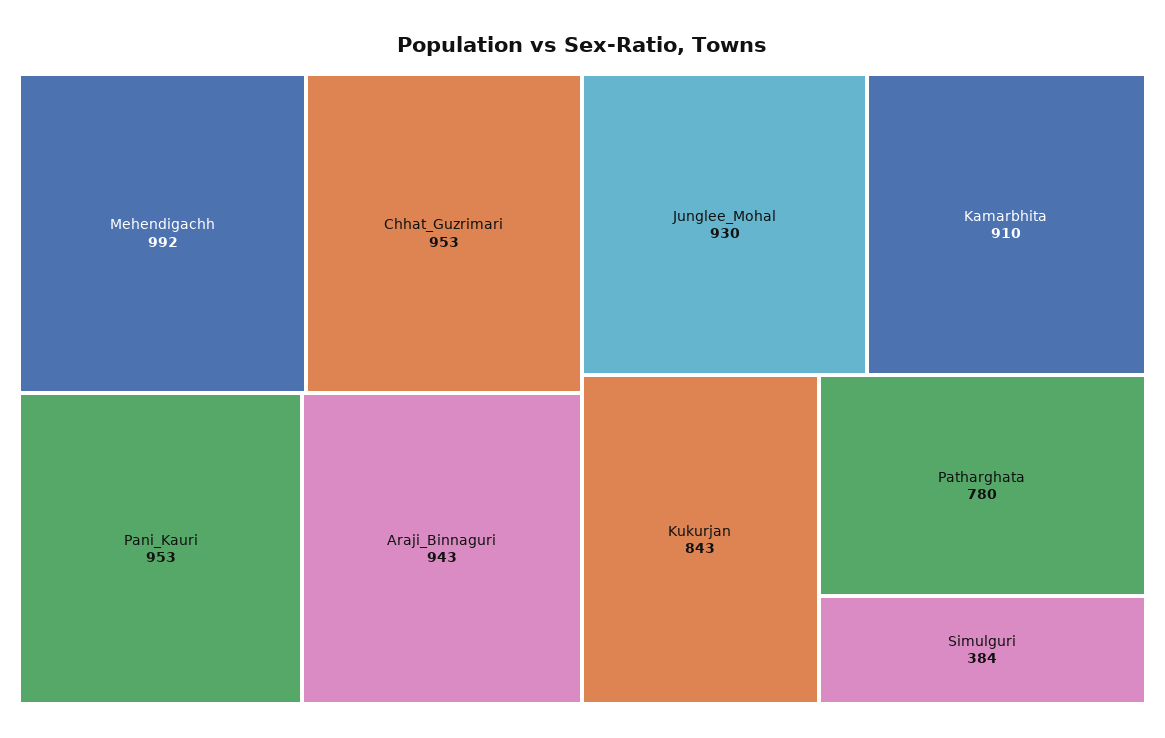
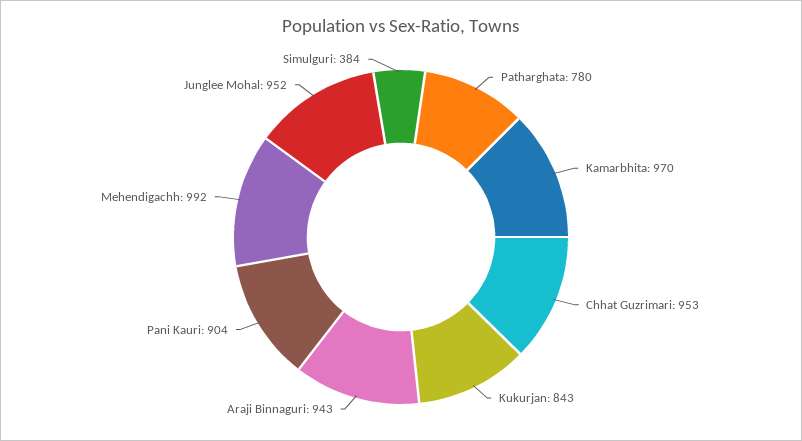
  {
    "Mehendigachh": 992,
    "Chhat_Guzrimari": 953,
-   "Pani_Kauri": 953,
+   "Pani_Kauri": 904,
    "Araji_Binnaguri": 943,
-   "Junglee_Mohal": 930,
+   "Junglee_Mohal": 952,
-   "Kamarbhita": 910,
+   "Kamarbhita": 970,
    "Kukurjan": 843,
    "Patharghata": 780,
    "Simulguri": 384
  }

